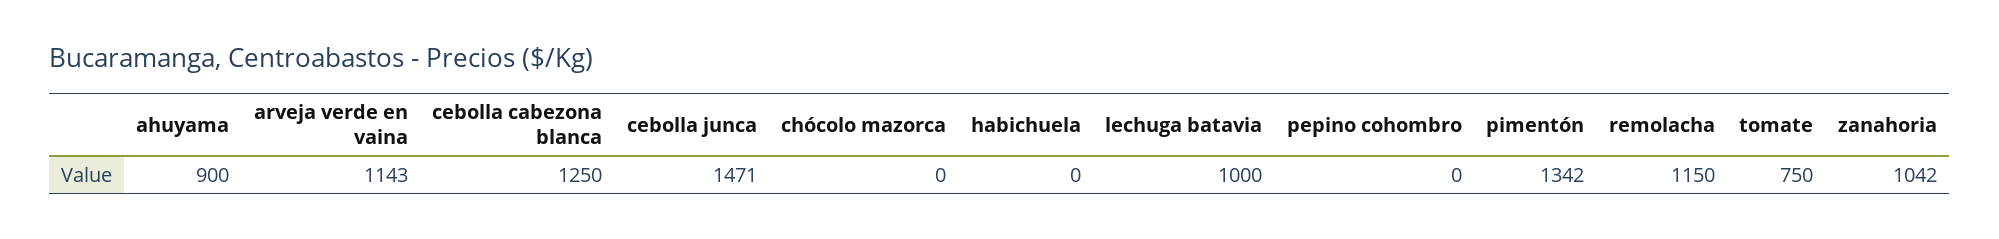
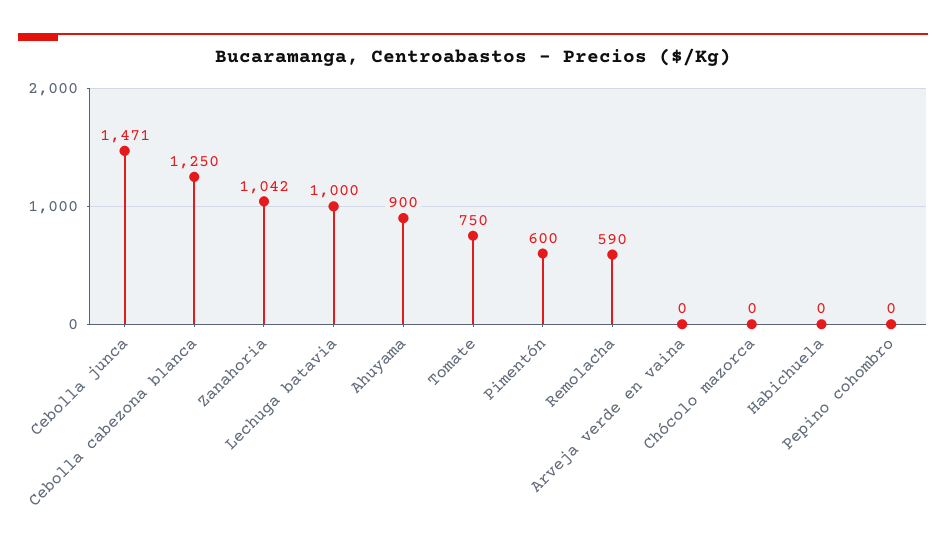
  {
    "ahuyama": 900,
-   "arveja verde en vaina": 1143,
+   "arveja verde en vaina": 0,
    "cebolla cabezona blanca": 1250,
    "cebolla junca": 1471,
    "chócolo mazorca": 0,
    "habichuela": 0,
    "lechuga batavia": 1000,
    "pepino cohombro": 0,
-   "pimentón": 1342,
+   "pimentón": 600,
-   "remolacha": 1150,
+   "remolacha": 590,
    "tomate": 750,
    "zanahoria": 1042
  }

